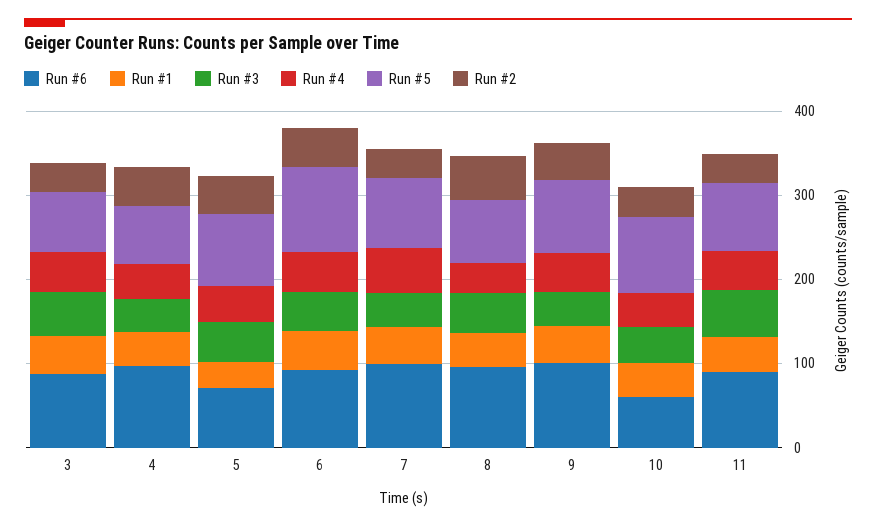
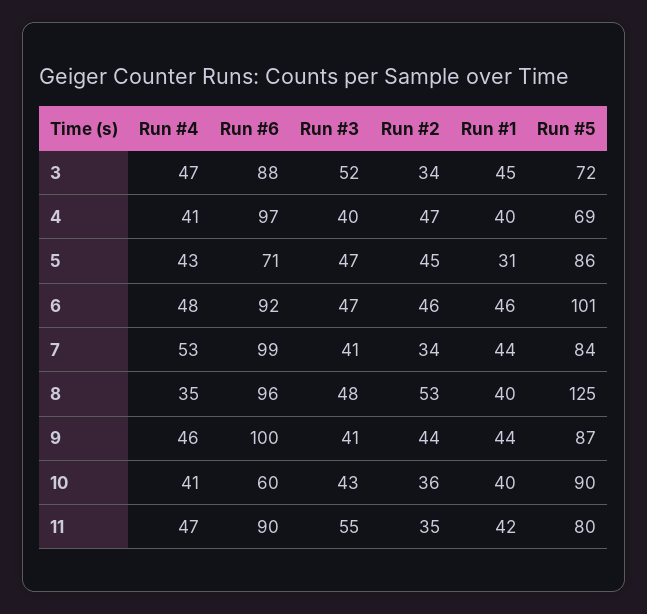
  {
    "Run #6": {
      "3": 88,
      "4": 97,
      "5": 71,
      "6": 92,
      "7": 99,
      "8": 96,
      "9": 100,
      "10": 60,
      "11": 90
    },
    "Run #1": {
      "3": 45,
      "4": 40,
      "5": 31,
      "6": 46,
      "7": 44,
      "8": 40,
      "9": 44,
      "10": 40,
      "11": 42
    },
    "Run #3": {
      "3": 52,
      "4": 40,
      "5": 47,
      "6": 47,
      "7": 41,
      "8": 48,
      "9": 41,
      "10": 43,
      "11": 55
    },
    "Run #4": {
      "3": 47,
      "4": 41,
      "5": 43,
      "6": 48,
      "7": 53,
      "8": 35,
      "9": 46,
      "10": 41,
      "11": 47
    },
    "Run #5": {
      "3": 72,
      "4": 69,
      "5": 86,
      "6": 101,
      "7": 84,
-     "8": 80,
+     "8": 125,
      "9": 87,
      "10": 90,
      "11": 80
    },
    "Run #2": {
      "3": 34,
      "4": 47,
      "5": 45,
      "6": 46,
      "7": 34,
      "8": 53,
      "9": 44,
      "10": 36,
      "11": 35
    }
  }

